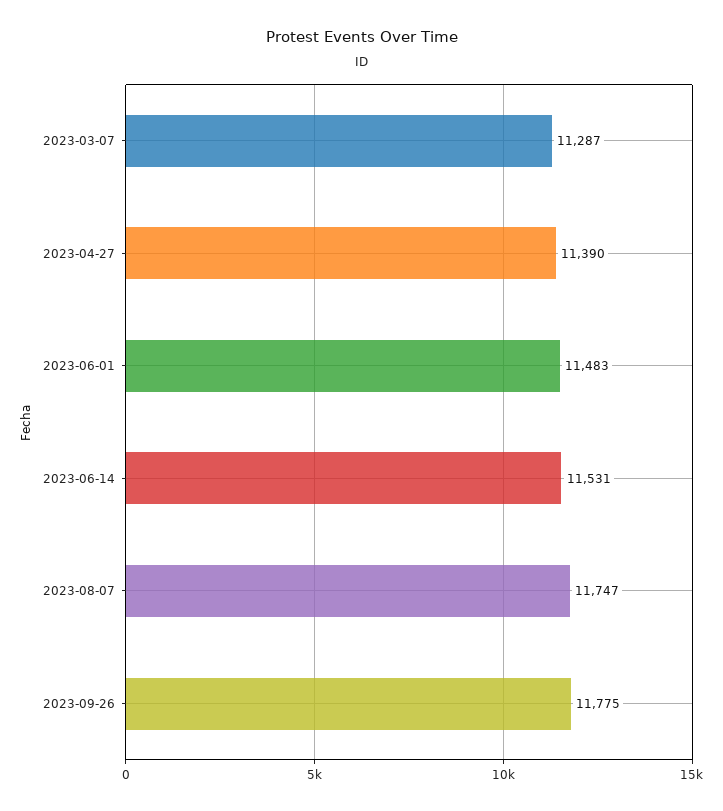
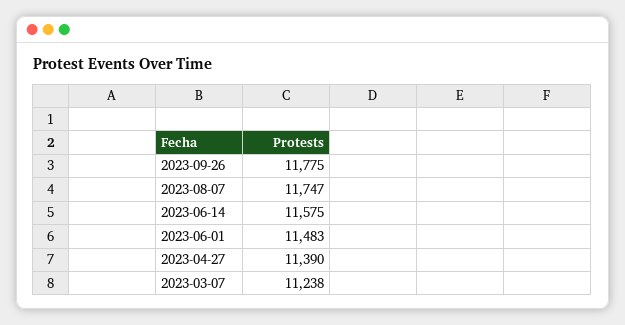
  {
-   "2023-03-07": 11287,
+   "2023-03-07": 11238,
    "2023-04-27": 11390,
    "2023-06-01": 11483,
-   "2023-06-14": 11531,
+   "2023-06-14": 11575,
    "2023-08-07": 11747,
    "2023-09-26": 11775
  }

